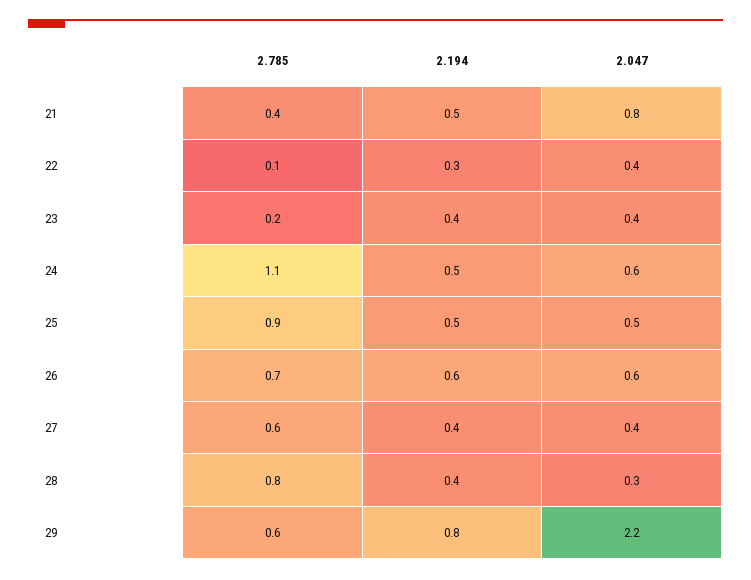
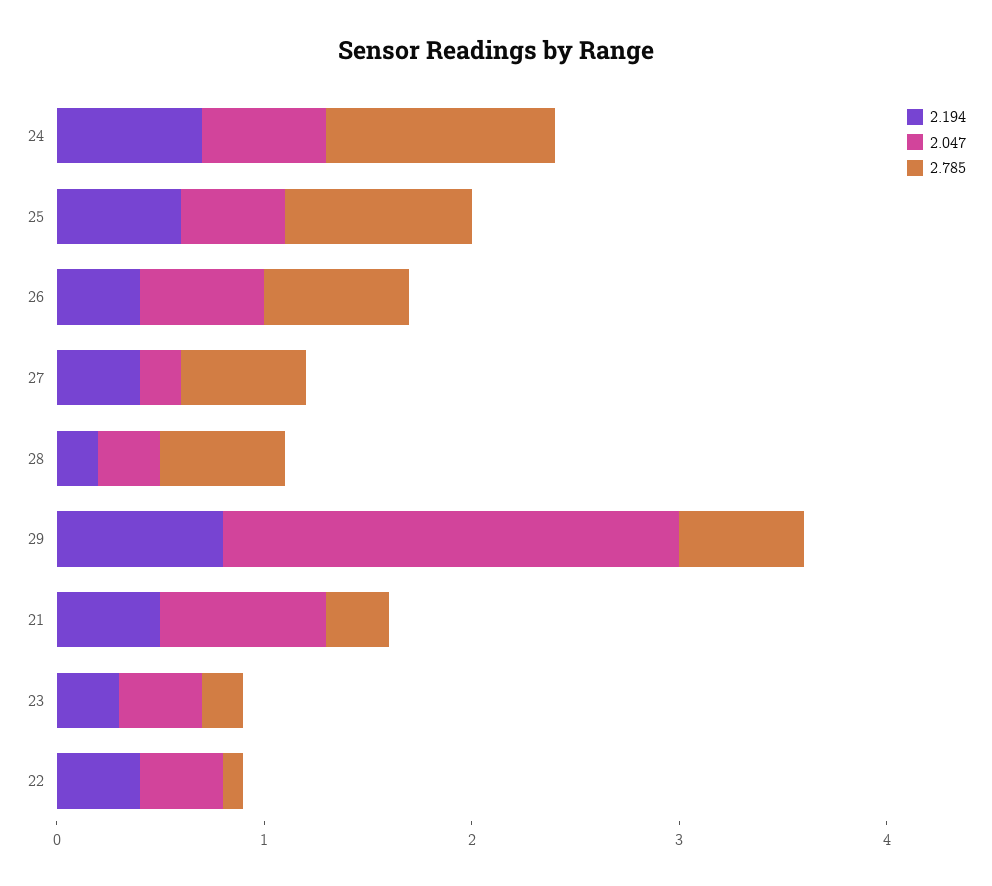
  {
    "2.785": {
-     "21": 0.4,
+     "21": 0.3,
      "22": 0.1,
      "23": 0.2,
      "24": 1.1,
      "25": 0.9,
      "26": 0.7,
      "27": 0.6,
-     "28": 0.8,
+     "28": 0.6,
      "29": 0.6
    },
    "2.194": {
      "21": 0.5,
-     "22": 0.3,
+     "22": 0.4,
-     "23": 0.4,
+     "23": 0.3,
-     "24": 0.5,
+     "24": 0.7,
-     "25": 0.5,
+     "25": 0.6,
-     "26": 0.6,
+     "26": 0.4,
      "27": 0.4,
-     "28": 0.4,
+     "28": 0.2,
      "29": 0.8
    },
    "2.047": {
      "21": 0.8,
      "22": 0.4,
      "23": 0.4,
      "24": 0.6,
      "25": 0.5,
      "26": 0.6,
-     "27": 0.4,
+     "27": 0.2,
      "28": 0.3,
      "29": 2.2
    }
  }

